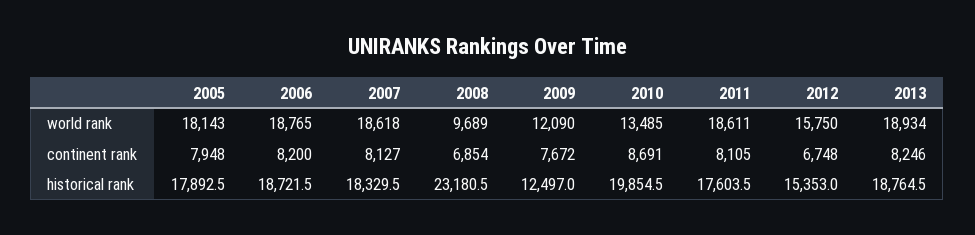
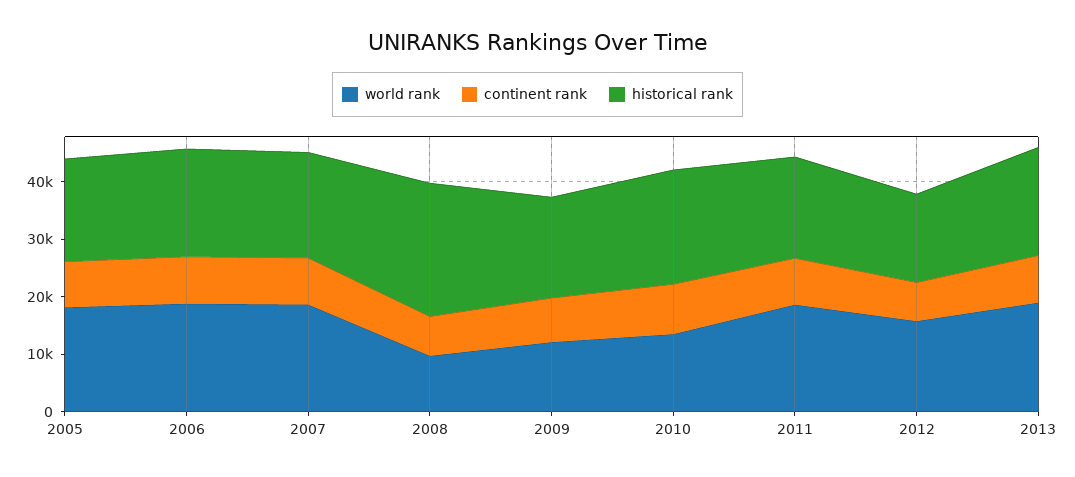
  {
    "world rank": {
      "2005": 18143,
      "2006": 18765,
      "2007": 18618,
      "2008": 9689,
      "2009": 12090,
      "2010": 13485,
      "2011": 18611,
      "2012": 15750,
      "2013": 18934
    },
    "continent rank": {
      "2005": 7948,
      "2006": 8200,
      "2007": 8127,
      "2008": 6854,
      "2009": 7672,
      "2010": 8691,
      "2011": 8105,
      "2012": 6748,
      "2013": 8246
    },
    "historical rank": {
      "2005": 17892.5,
      "2006": 18721.5,
      "2007": 18329.5,
      "2008": 23180.5,
-     "2009": 12497,
+     "2009": 18000,
      "2010": 19854.5,
      "2011": 17603.5,
      "2012": 15353,
      "2013": 18764.5
    }
  }

